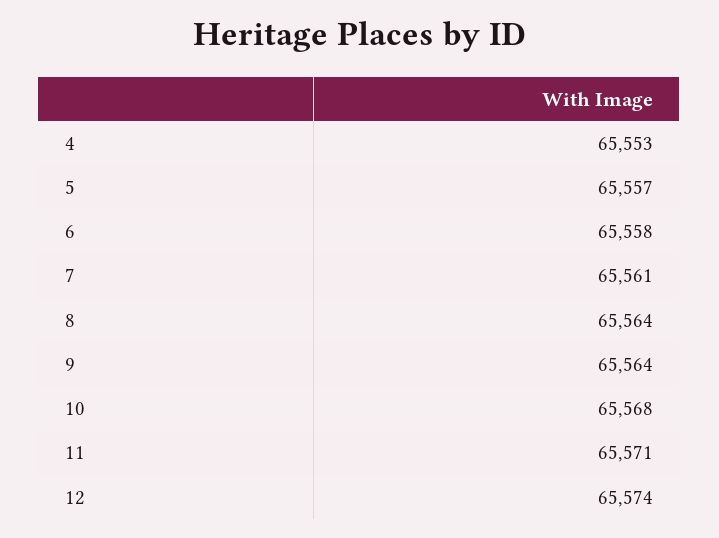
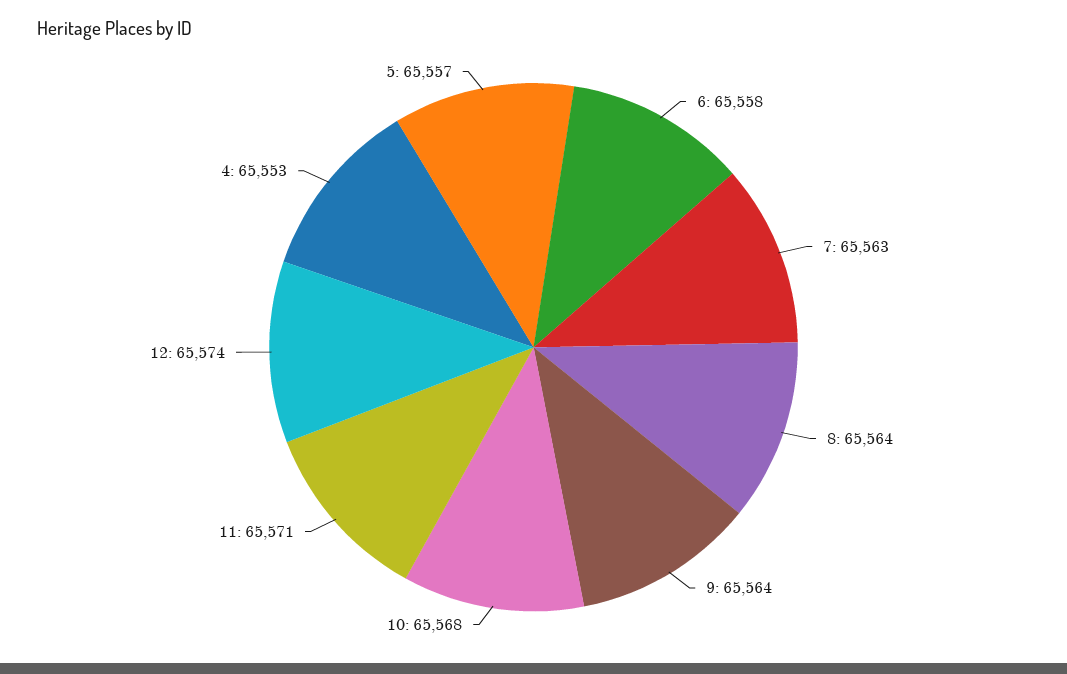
  {
    "4": 65553,
    "5": 65557,
    "6": 65558,
-   "7": 65561,
+   "7": 65563,
    "8": 65564,
    "9": 65564,
    "10": 65568,
    "11": 65571,
    "12": 65574
  }

